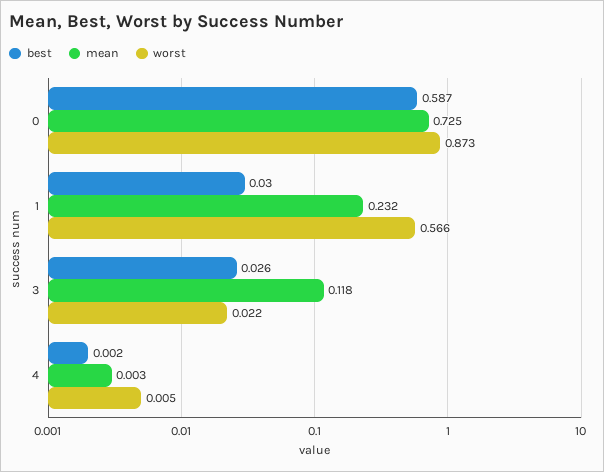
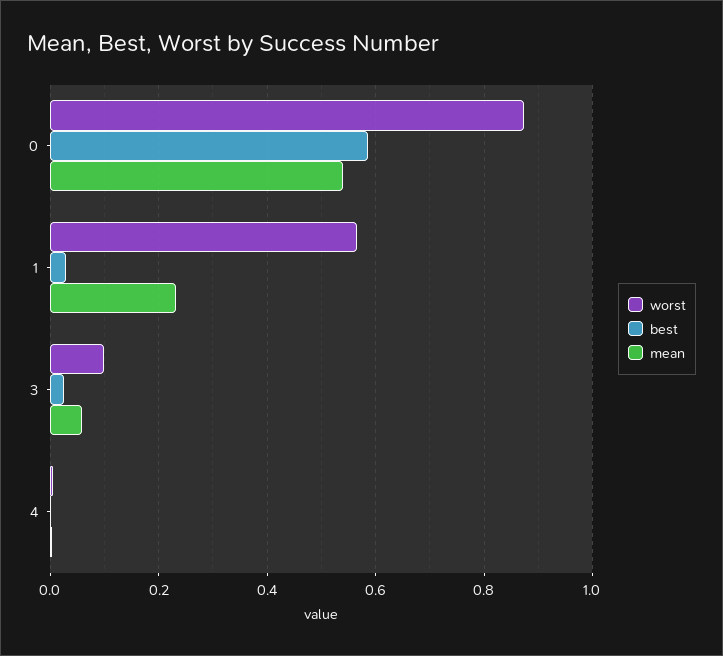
  {
    "best": {
      "0": 0.587,
      "1": 0.03,
      "3": 0.026,
      "4": 0.002
    },
    "mean": {
-     "0": 0.725,
+     "0": 0.54,
      "1": 0.232,
-     "3": 0.118,
+     "3": 0.06,
      "4": 0.003
    },
    "worst": {
      "0": 0.873,
      "1": 0.566,
-     "3": 0.022,
+     "3": 0.1,
      "4": 0.005
    }
  }

